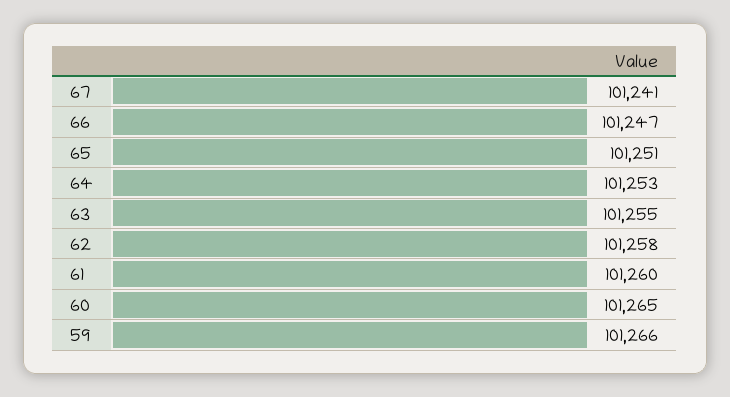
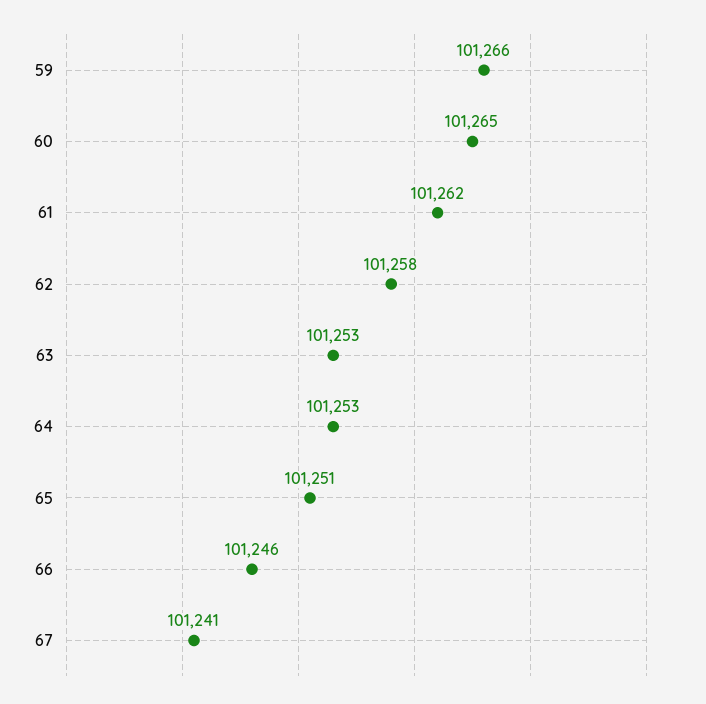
  {
    "67": 101241,
-   "66": 101247,
+   "66": 101246,
    "65": 101251,
    "64": 101253,
-   "63": 101255,
+   "63": 101253,
    "62": 101258,
-   "61": 101260,
+   "61": 101262,
    "60": 101265,
    "59": 101266
  }

